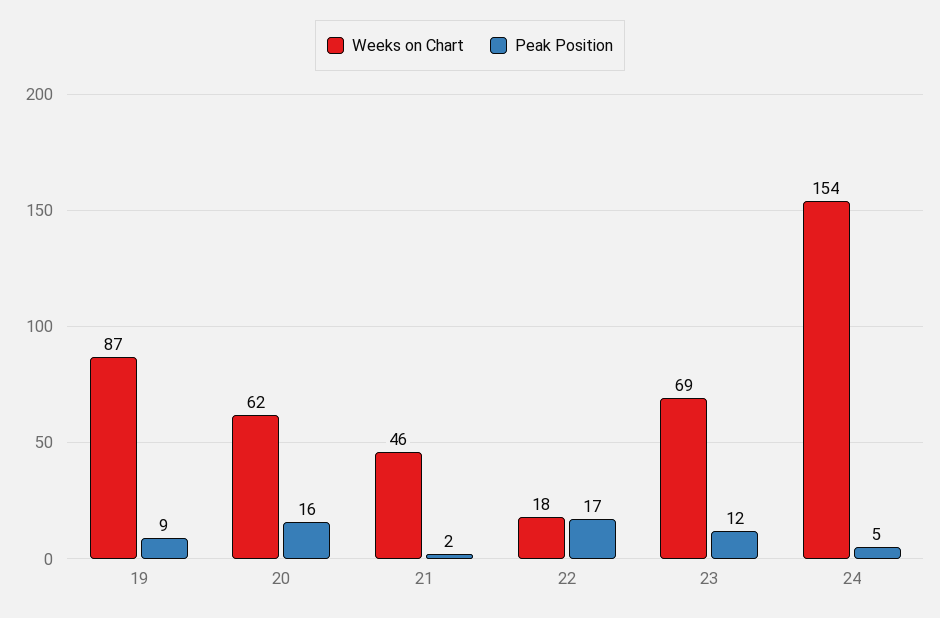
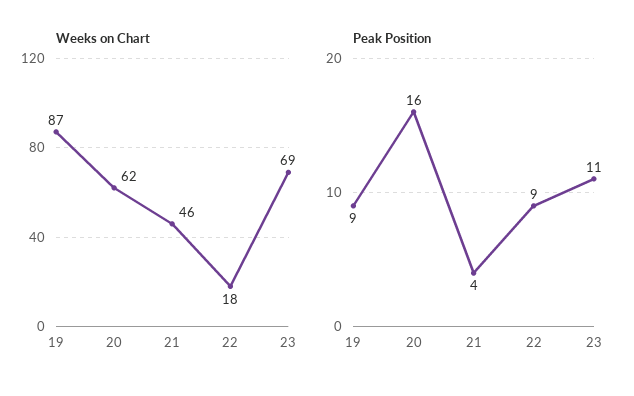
  {
    "Weeks on Chart": {
      "19": 87,
      "20": 62,
      "21": 46,
      "22": 18,
-     "23": 69,
+     "23": 69
-     "24": 154
    },
    "Peak Position": {
      "19": 9,
      "20": 16,
-     "21": 2,
+     "21": 4,
-     "22": 17,
+     "22": 9,
-     "23": 12,
+     "23": 11
-     "24": 5
    }
  }

